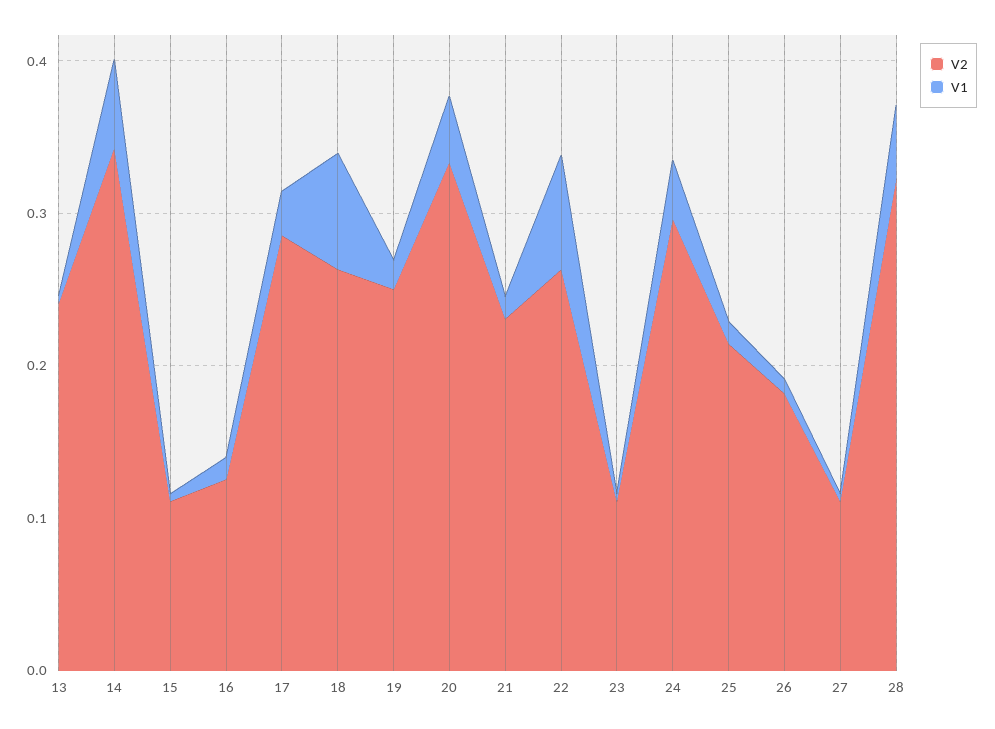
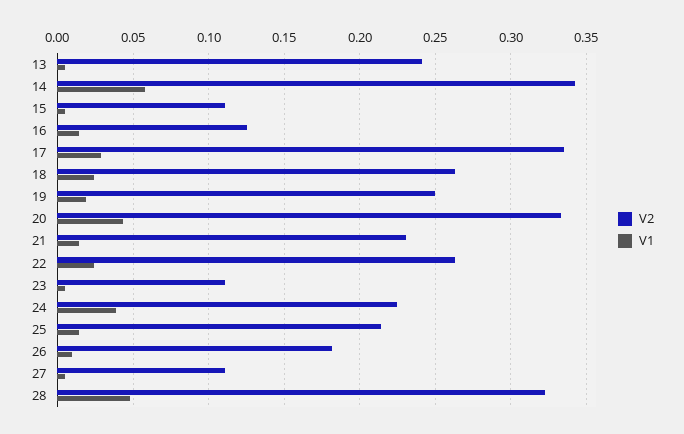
  {
    "V2": {
      "13": 0.24,
      "14": 0.345,
      "15": 0.11,
      "16": 0.125,
-     "17": 0.28,
+     "17": 0.335,
      "18": 0.265,
      "19": 0.25,
      "20": 0.335,
      "21": 0.23,
      "22": 0.265,
      "23": 0.11,
-     "24": 0.3,
+     "24": 0.225,
      "25": 0.215,
      "26": 0.18,
      "27": 0.11,
      "28": 0.325
    },
    "V1": {
      "13": 0.005,
      "14": 0.06,
      "15": 0.005,
      "16": 0.015,
      "17": 0.03,
-     "18": 0.08,
+     "18": 0.025,
      "19": 0.02,
      "20": 0.045,
      "21": 0.015,
-     "22": 0.08,
+     "22": 0.025,
      "23": 0.005,
      "24": 0.04,
      "25": 0.015,
      "26": 0.01,
      "27": 0.005,
      "28": 0.05
    }
  }

